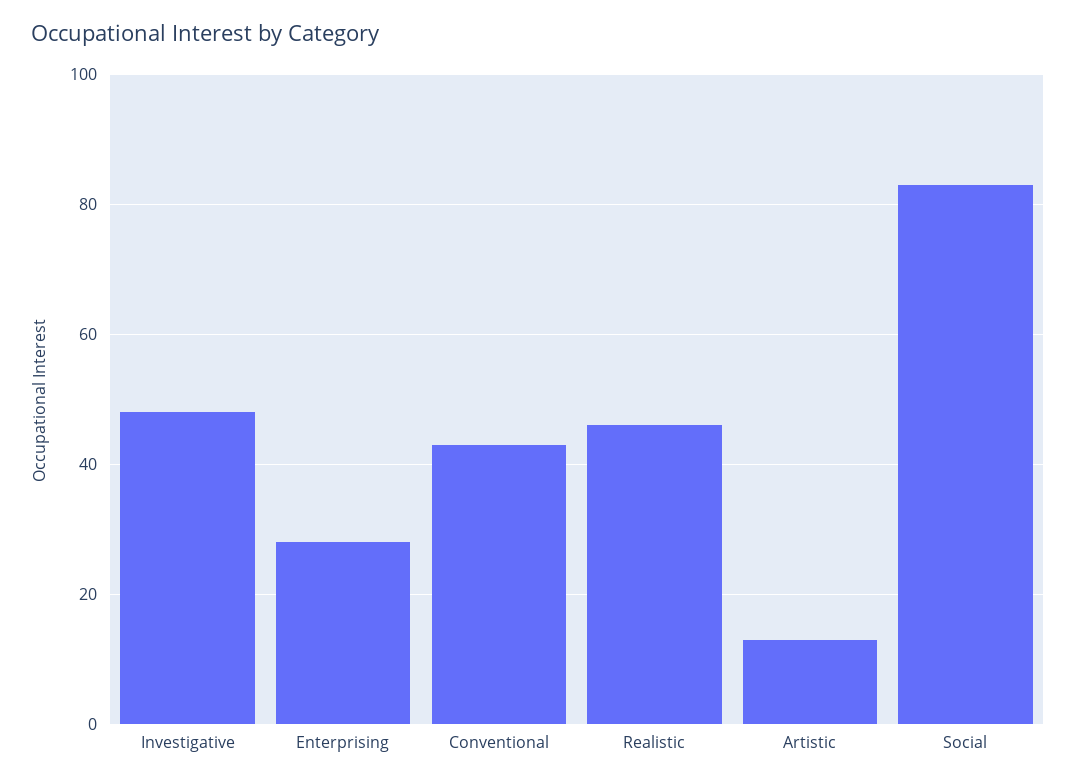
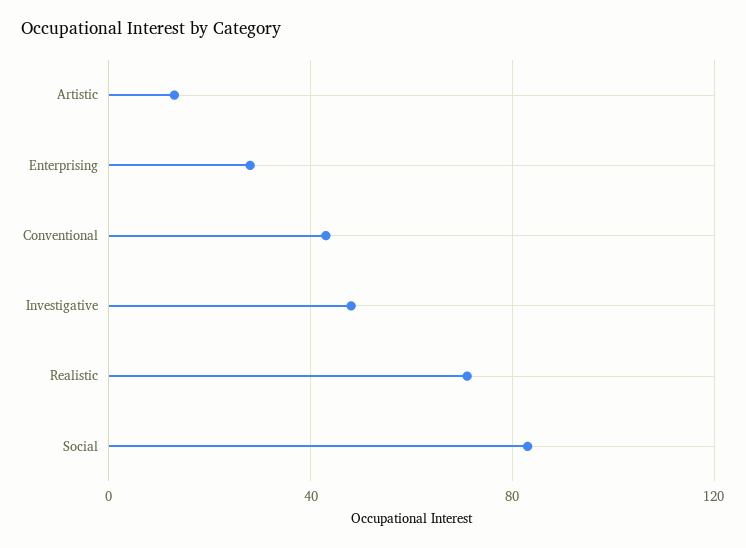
  {
    "Investigative": 50,
    "Enterprising": 30,
    "Conventional": 45,
-   "Realistic": 45,
+   "Realistic": 70,
    "Artistic": 15,
    "Social": 85
  }

